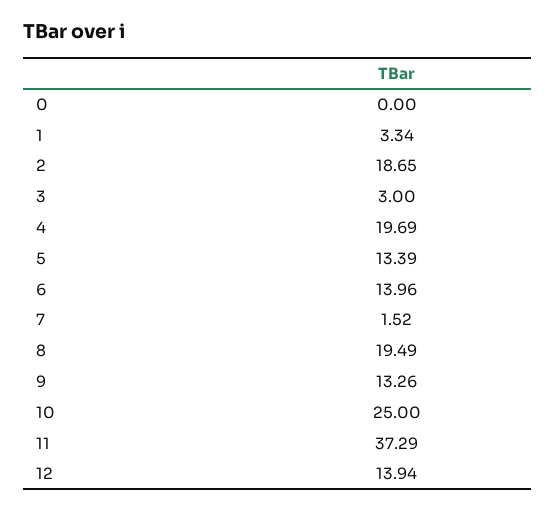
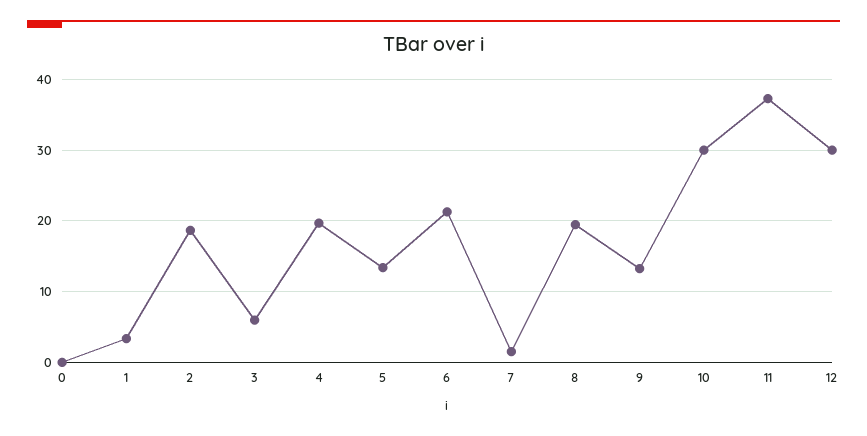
  {
    "0": 0,
    "1": 3.34,
    "2": 18.65,
-   "3": 3,
+   "3": 6,
    "4": 19.69,
    "5": 13.39,
-   "6": 13.96,
+   "6": 21,
    "7": 1.52,
    "8": 19.49,
    "9": 13.26,
-   "10": 25,
+   "10": 30,
    "11": 37.29,
-   "12": 13.94
+   "12": 30
  }

